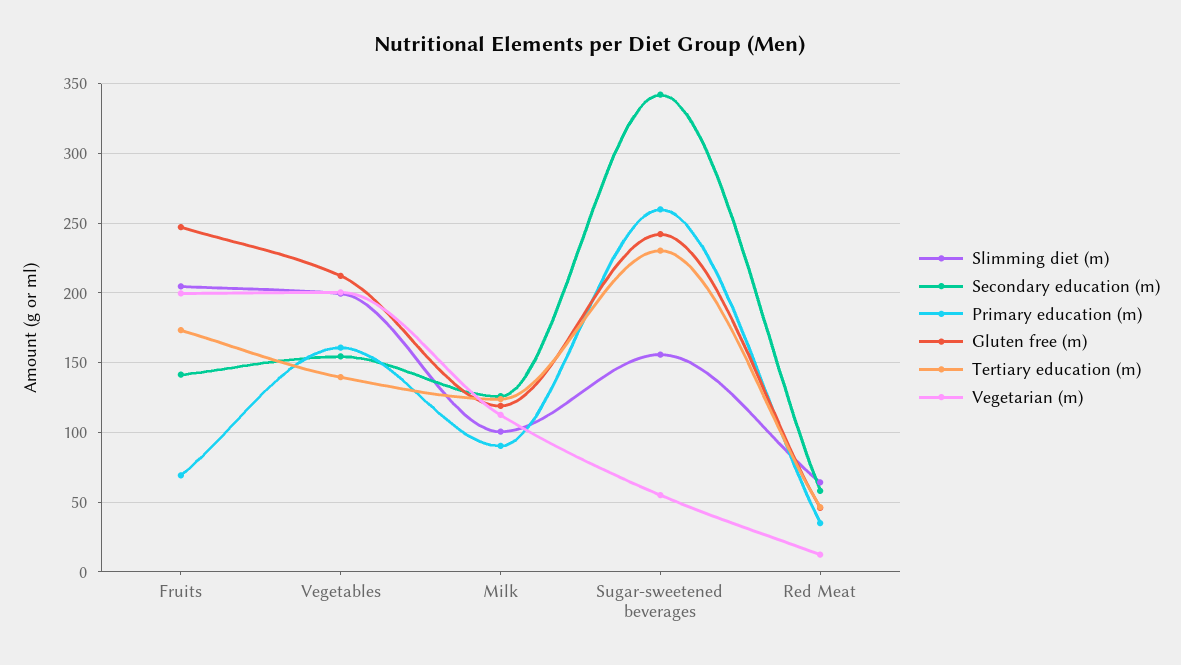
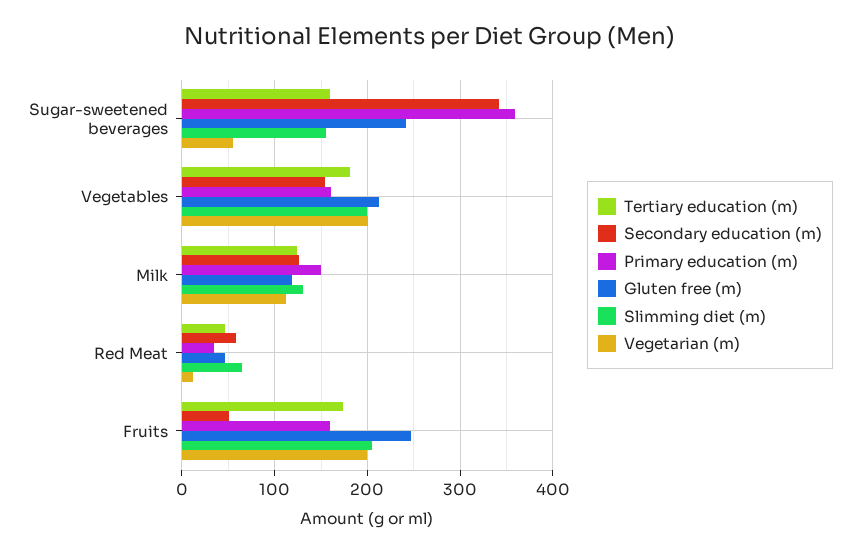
  {
    "Slimming diet (m)": {
      "Fruits": 205,
      "Vegetables": 200,
-     "Milk": 100,
+     "Milk": 130,
      "Sugar-sweetened beverages": 155,
      "Red Meat": 65
    },
    "Secondary education (m)": {
-     "Fruits": 140,
+     "Fruits": 50,
      "Vegetables": 155,
      "Milk": 125,
      "Sugar-sweetened beverages": 340,
      "Red Meat": 60
    },
    "Primary education (m)": {
-     "Fruits": 70,
+     "Fruits": 160,
      "Vegetables": 160,
-     "Milk": 90,
+     "Milk": 150,
-     "Sugar-sweetened beverages": 260,
+     "Sugar-sweetened beverages": 360,
      "Red Meat": 35
    },
    "Gluten free (m)": {
      "Fruits": 245,
      "Vegetables": 210,
      "Milk": 120,
      "Sugar-sweetened beverages": 240,
      "Red Meat": 45
    },
    "Tertiary education (m)": {
      "Fruits": 175,
-     "Vegetables": 140,
+     "Vegetables": 180,
      "Milk": 125,
-     "Sugar-sweetened beverages": 230,
+     "Sugar-sweetened beverages": 160,
      "Red Meat": 45
    },
    "Vegetarian (m)": {
      "Fruits": 200,
      "Vegetables": 200,
      "Milk": 115,
      "Sugar-sweetened beverages": 55,
      "Red Meat": 10
    }
  }

